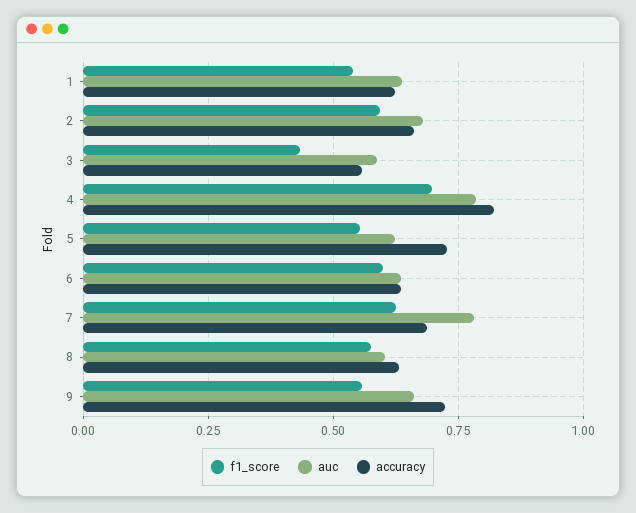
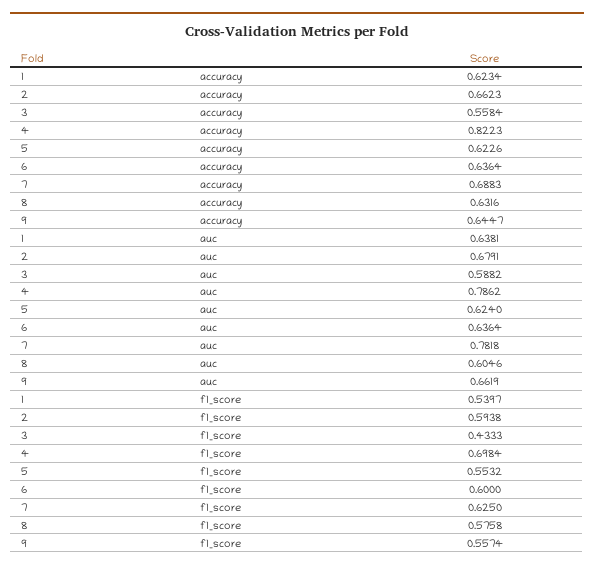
  {
    "f1_score": {
      "1": 0.5397,
      "2": 0.5938,
      "3": 0.4333,
      "4": 0.6984,
      "5": 0.5532,
      "6": 0.6,
      "7": 0.625,
      "8": 0.5758,
      "9": 0.5574
    },
    "auc": {
      "1": 0.6381,
      "2": 0.6791,
      "3": 0.5882,
      "4": 0.7862,
      "5": 0.624,
      "6": 0.6364,
      "7": 0.7818,
      "8": 0.6046,
      "9": 0.6619
    },
    "accuracy": {
      "1": 0.6234,
      "2": 0.6623,
      "3": 0.5584,
      "4": 0.8223,
-     "5": 0.725,
+     "5": 0.6226,
      "6": 0.6364,
      "7": 0.6883,
      "8": 0.6316,
-     "9": 0.725
+     "9": 0.6447
    }
  }

